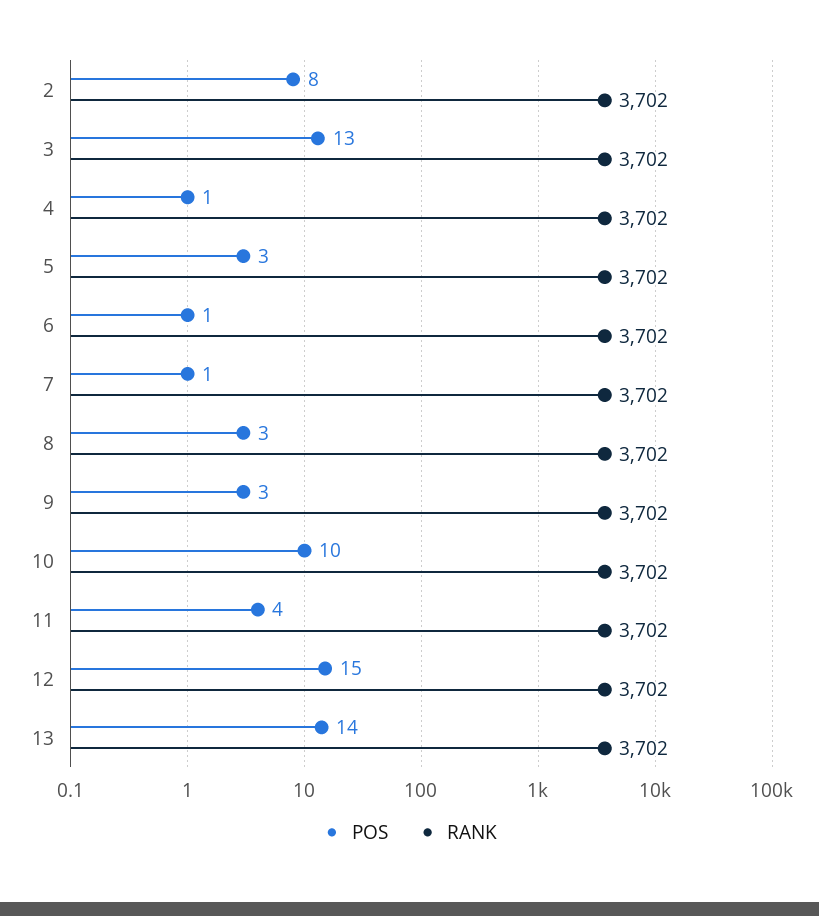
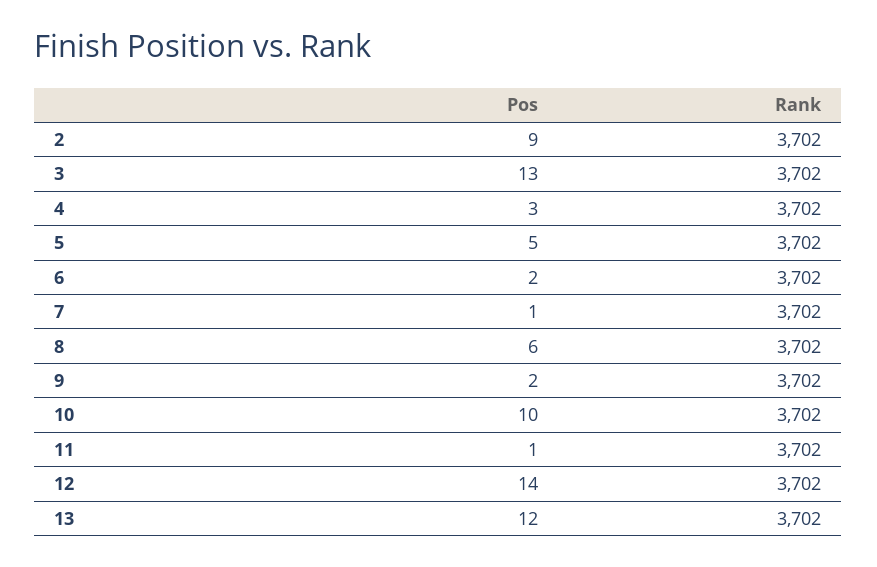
  {
    "POS": {
-     "2": 8,
+     "2": 9,
      "3": 13,
-     "4": 1,
+     "4": 3,
-     "5": 3,
+     "5": 5,
-     "6": 1,
+     "6": 2,
      "7": 1,
-     "8": 3,
+     "8": 6,
-     "9": 3,
+     "9": 2,
      "10": 10,
-     "11": 4,
+     "11": 1,
-     "12": 15,
+     "12": 14,
-     "13": 14
+     "13": 12
    },
    "RANK": {
      "2": 3702,
      "3": 3702,
      "4": 3702,
      "5": 3702,
      "6": 3702,
      "7": 3702,
      "8": 3702,
      "9": 3702,
      "10": 3702,
      "11": 3702,
      "12": 3702,
      "13": 3702
    }
  }

